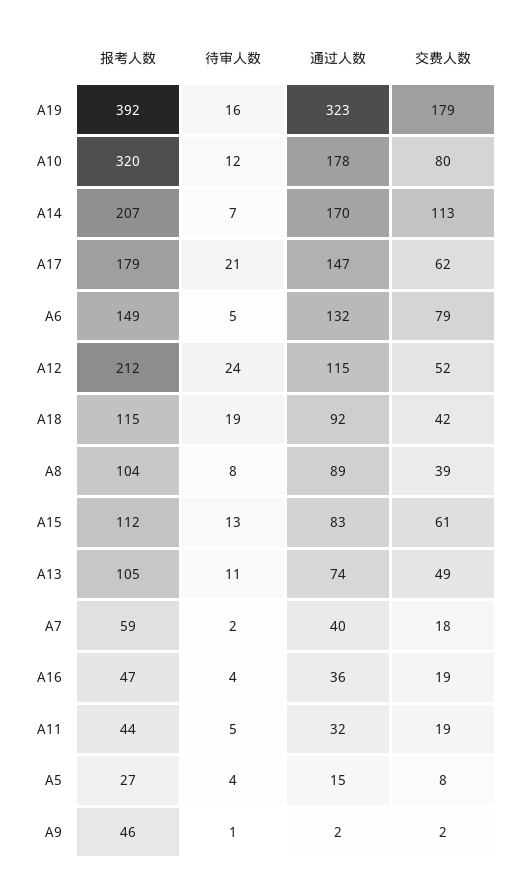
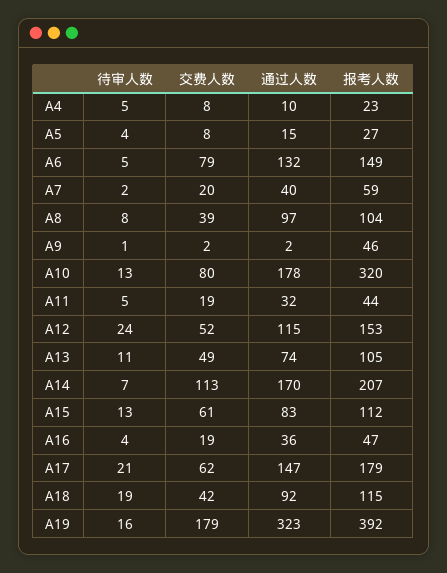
  {
    "报考人数": {
      "A19": 392,
      "A10": 320,
      "A14": 207,
      "A17": 179,
      "A6": 149,
-     "A12": 212,
+     "A12": 153,
      "A18": 115,
      "A8": 104,
      "A15": 112,
      "A13": 105,
      "A7": 59,
      "A16": 47,
      "A11": 44,
      "A5": 27,
-     "A9": 46
+     "A9": 46,
+     "A4": 23
    },
    "待审人数": {
      "A19": 16,
-     "A10": 12,
+     "A10": 13,
      "A14": 7,
      "A17": 21,
      "A6": 5,
      "A12": 24,
      "A18": 19,
      "A8": 8,
      "A15": 13,
      "A13": 11,
      "A7": 2,
      "A16": 4,
      "A11": 5,
      "A5": 4,
-     "A9": 1
+     "A9": 1,
+     "A4": 5
    },
    "通过人数": {
      "A19": 323,
      "A10": 178,
      "A14": 170,
      "A17": 147,
      "A6": 132,
      "A12": 115,
      "A18": 92,
-     "A8": 89,
+     "A8": 97,
      "A15": 83,
      "A13": 74,
      "A7": 40,
      "A16": 36,
      "A11": 32,
      "A5": 15,
-     "A9": 2
+     "A9": 2,
+     "A4": 10
    },
    "交费人数": {
      "A19": 179,
      "A10": 80,
      "A14": 113,
      "A17": 62,
      "A6": 79,
      "A12": 52,
      "A18": 42,
      "A8": 39,
      "A15": 61,
      "A13": 49,
-     "A7": 18,
+     "A7": 20,
      "A16": 19,
      "A11": 19,
      "A5": 8,
-     "A9": 2
+     "A9": 2,
+     "A4": 8
    }
  }

